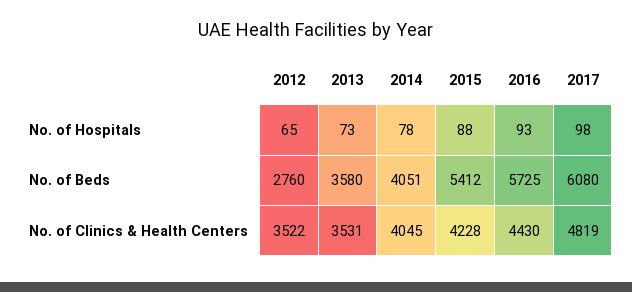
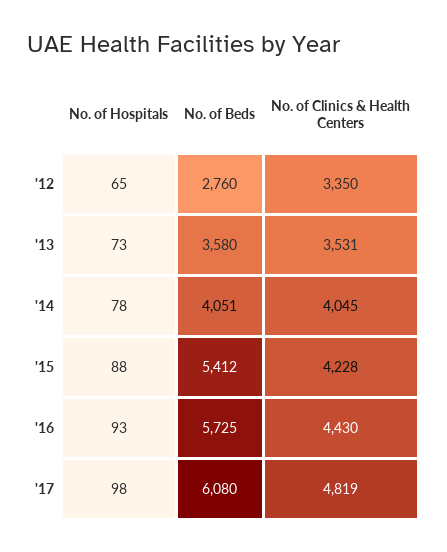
  {
    "2012": {
      "No. of Hospitals": 65,
      "No. of Beds": 2760,
-     "No. of Clinics & Health Centers": 3522
+     "No. of Clinics & Health Centers": 3350
    },
    "2013": {
      "No. of Hospitals": 73,
      "No. of Beds": 3580,
      "No. of Clinics & Health Centers": 3531
    },
    "2014": {
      "No. of Hospitals": 78,
      "No. of Beds": 4051,
      "No. of Clinics & Health Centers": 4045
    },
    "2015": {
      "No. of Hospitals": 88,
      "No. of Beds": 5412,
      "No. of Clinics & Health Centers": 4228
    },
    "2016": {
      "No. of Hospitals": 93,
      "No. of Beds": 5725,
      "No. of Clinics & Health Centers": 4430
    },
    "2017": {
      "No. of Hospitals": 98,
      "No. of Beds": 6080,
      "No. of Clinics & Health Centers": 4819
    }
  }

